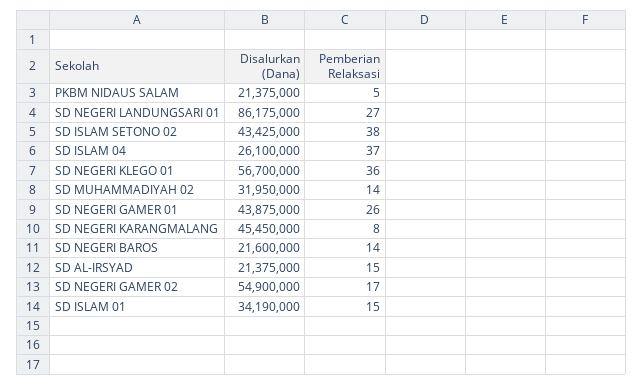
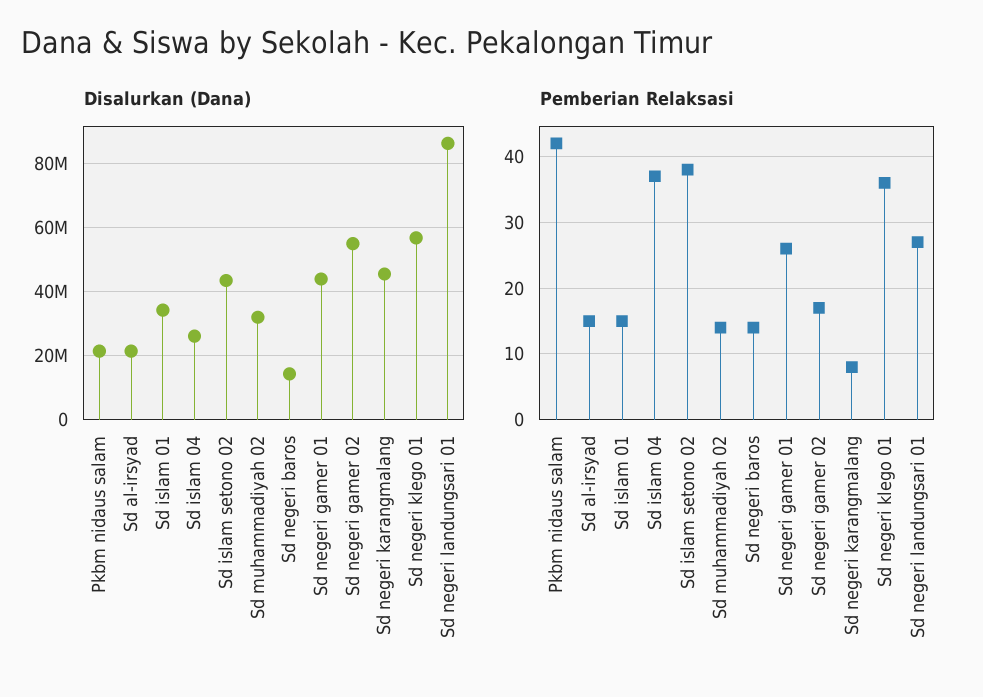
  {
    "Disalurkan (Dana)": {
      "PKBM NIDAUS SALAM": 21375000,
      "SD NEGERI LANDUNGSARI 01": 86175000,
      "SD ISLAM SETONO 02": 43425000,
      "SD ISLAM 04": 26100000,
      "SD NEGERI KLEGO 01": 56700000,
      "SD MUHAMMADIYAH 02": 31950000,
      "SD NEGERI GAMER 01": 43875000,
      "SD NEGERI KARANGMALANG": 45450000,
-     "SD NEGERI BAROS": 21600000,
+     "SD NEGERI BAROS": 14000000,
      "SD AL-IRSYAD": 21375000,
      "SD NEGERI GAMER 02": 54900000,
      "SD ISLAM 01": 34190000
    },
    "Pemberian Relaksasi": {
-     "PKBM NIDAUS SALAM": 5,
+     "PKBM NIDAUS SALAM": 42,
      "SD NEGERI LANDUNGSARI 01": 27,
      "SD ISLAM SETONO 02": 38,
      "SD ISLAM 04": 37,
      "SD NEGERI KLEGO 01": 36,
      "SD MUHAMMADIYAH 02": 14,
      "SD NEGERI GAMER 01": 26,
      "SD NEGERI KARANGMALANG": 8,
      "SD NEGERI BAROS": 14,
      "SD AL-IRSYAD": 15,
      "SD NEGERI GAMER 02": 17,
      "SD ISLAM 01": 15
    }
  }

